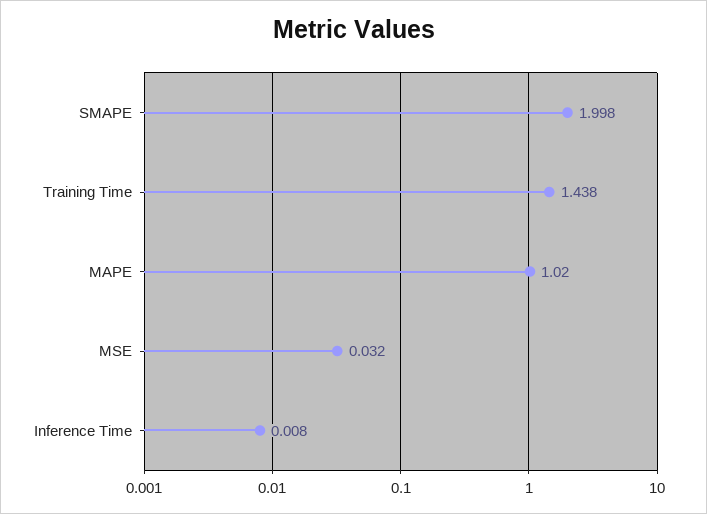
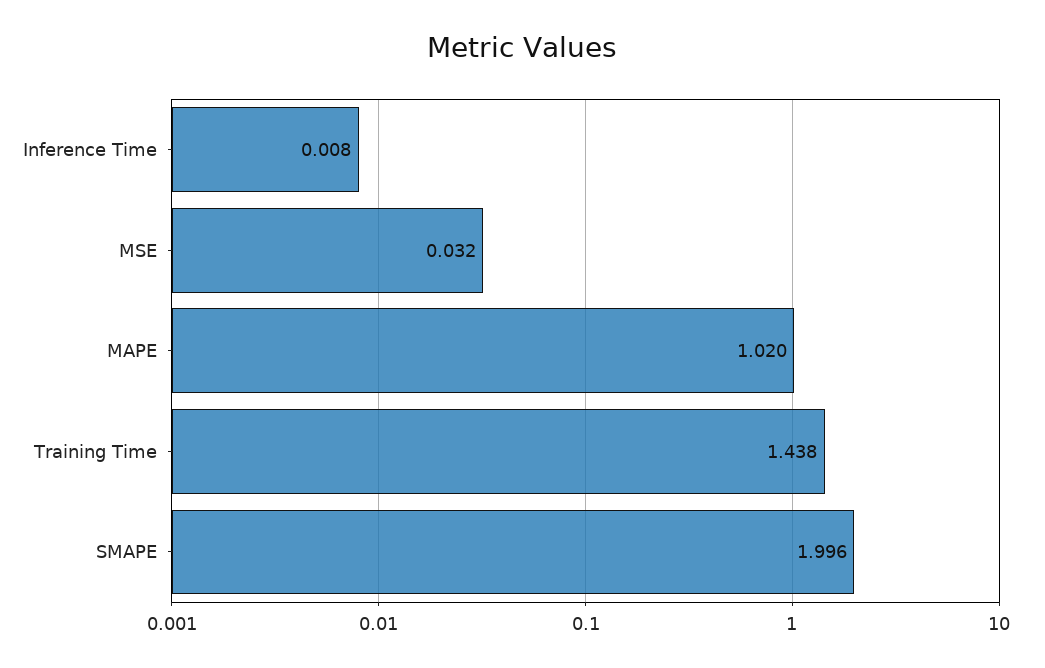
  {
-   "SMAPE": 1.998,
+   "SMAPE": 1.996,
    "Training Time": 1.438,
    "MAPE": 1.02,
    "MSE": 0.032,
    "Inference Time": 0.008
  }

